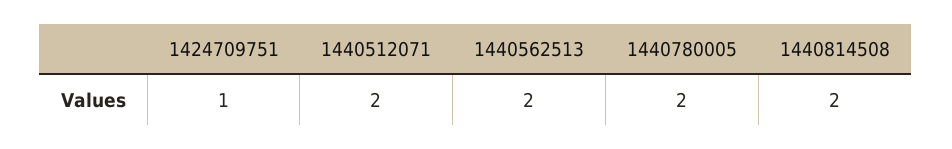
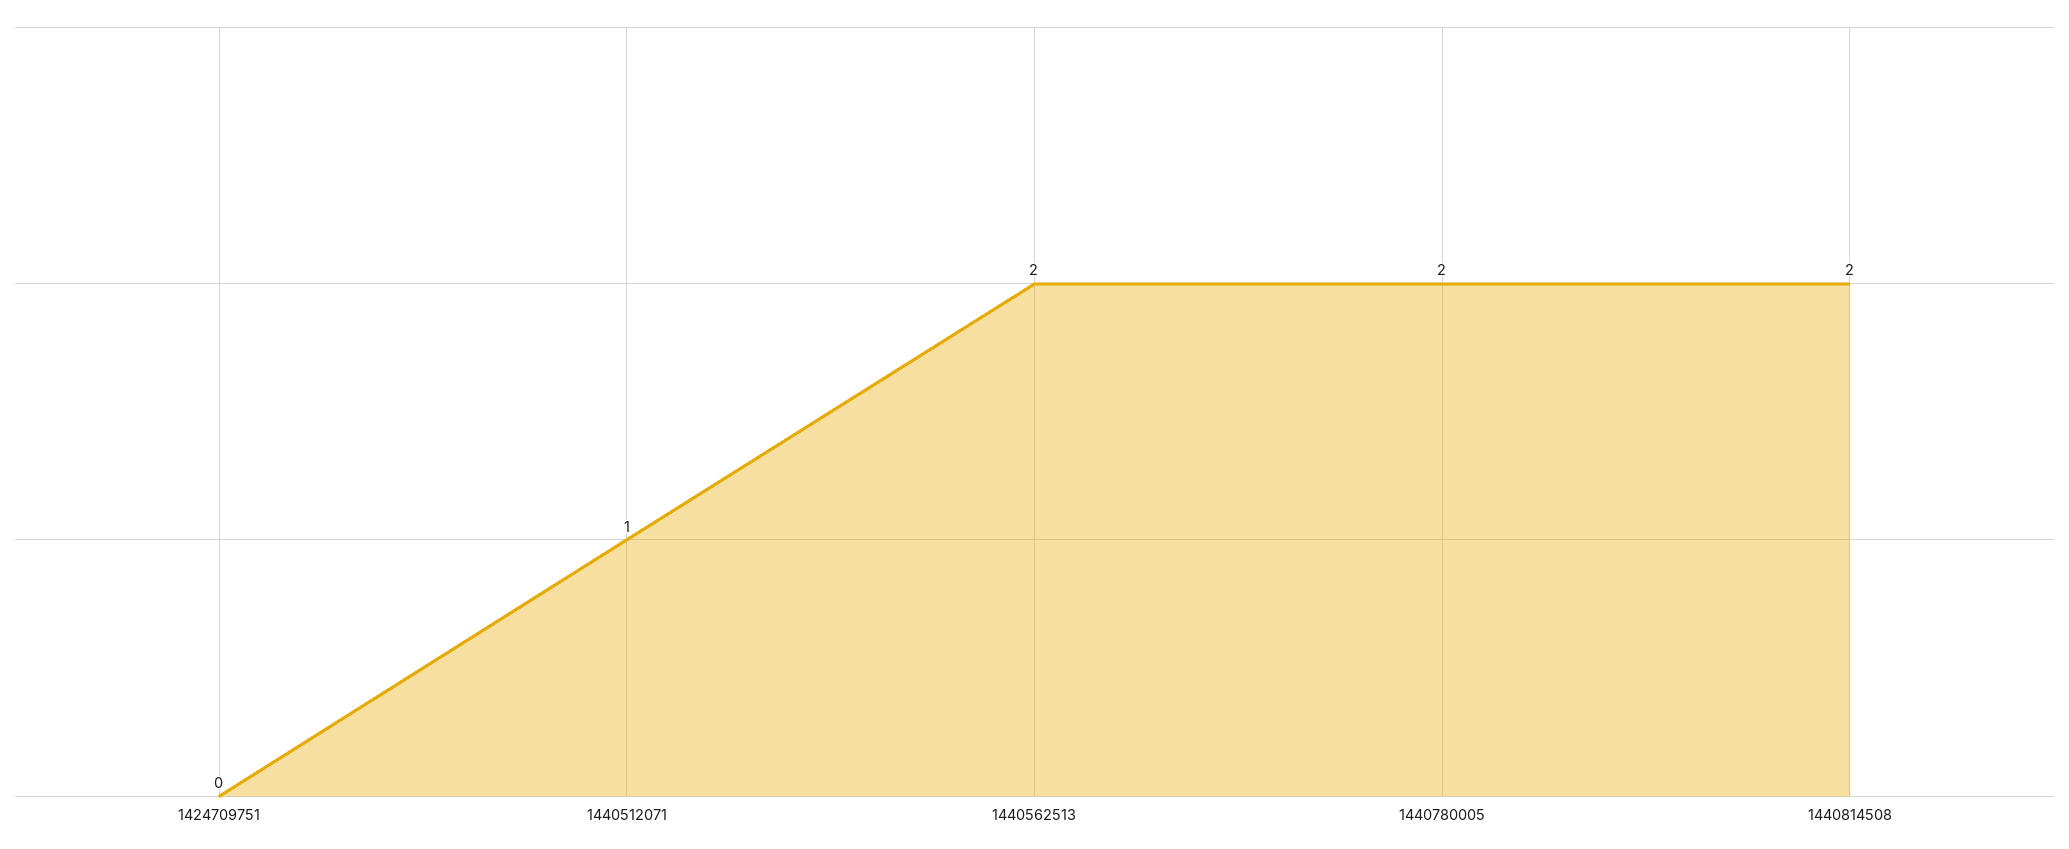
  {
-   "1424709751": 1,
+   "1424709751": 0,
-   "1440512071": 2,
+   "1440512071": 1,
    "1440562513": 2,
    "1440780005": 2,
    "1440814508": 2
  }

